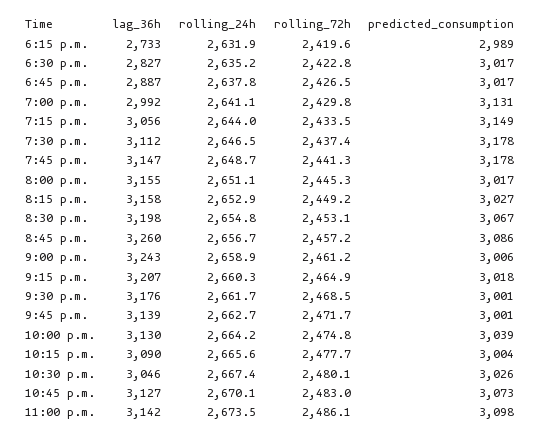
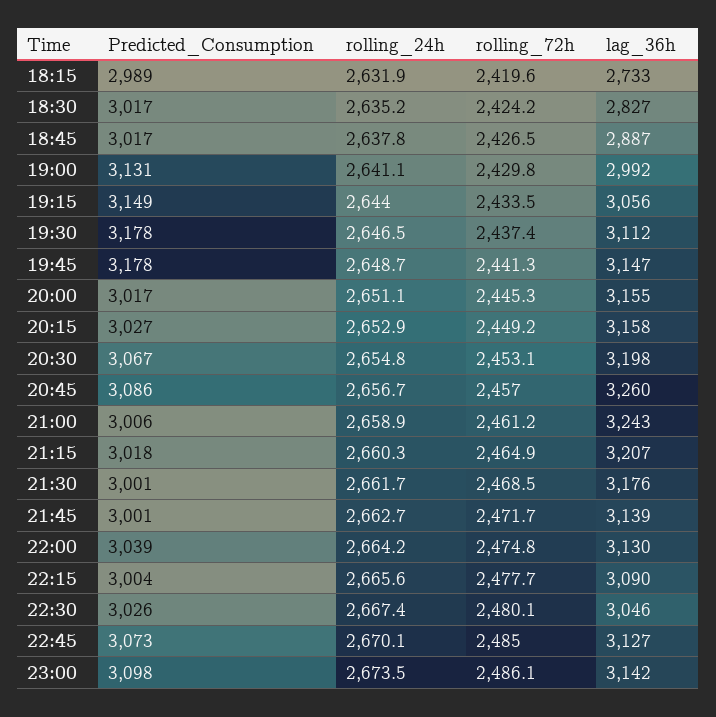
  {
    "lag_36h": {
      "6:15 p.m.": 2733,
      "6:30 p.m.": 2827,
      "6:45 p.m.": 2887,
      "7:00 p.m.": 2992,
      "7:15 p.m.": 3056,
      "7:30 p.m.": 3112,
      "7:45 p.m.": 3147,
      "8:00 p.m.": 3155,
      "8:15 p.m.": 3158,
      "8:30 p.m.": 3198,
      "8:45 p.m.": 3260,
      "9:00 p.m.": 3243,
      "9:15 p.m.": 3207,
      "9:30 p.m.": 3176,
      "9:45 p.m.": 3139,
      "10:00 p.m.": 3130,
      "10:15 p.m.": 3090,
      "10:30 p.m.": 3046,
      "10:45 p.m.": 3127,
      "11:00 p.m.": 3142
    },
    "rolling_24h": {
      "6:15 p.m.": 2631.9,
      "6:30 p.m.": 2635.2,
      "6:45 p.m.": 2637.8,
      "7:00 p.m.": 2641.1,
      "7:15 p.m.": 2644,
      "7:30 p.m.": 2646.5,
      "7:45 p.m.": 2648.7,
      "8:00 p.m.": 2651.1,
      "8:15 p.m.": 2652.9,
      "8:30 p.m.": 2654.8,
      "8:45 p.m.": 2656.7,
      "9:00 p.m.": 2658.9,
      "9:15 p.m.": 2660.3,
      "9:30 p.m.": 2661.7,
      "9:45 p.m.": 2662.7,
      "10:00 p.m.": 2664.2,
      "10:15 p.m.": 2665.6,
      "10:30 p.m.": 2667.4,
      "10:45 p.m.": 2670.1,
      "11:00 p.m.": 2673.5
    },
    "rolling_72h": {
      "6:15 p.m.": 2419.6,
-     "6:30 p.m.": 2422.8,
+     "6:30 p.m.": 2424.2,
      "6:45 p.m.": 2426.5,
      "7:00 p.m.": 2429.8,
      "7:15 p.m.": 2433.5,
      "7:30 p.m.": 2437.4,
      "7:45 p.m.": 2441.3,
      "8:00 p.m.": 2445.3,
      "8:15 p.m.": 2449.2,
      "8:30 p.m.": 2453.1,
-     "8:45 p.m.": 2457.2,
+     "8:45 p.m.": 2457,
      "9:00 p.m.": 2461.2,
      "9:15 p.m.": 2464.9,
      "9:30 p.m.": 2468.5,
      "9:45 p.m.": 2471.7,
      "10:00 p.m.": 2474.8,
      "10:15 p.m.": 2477.7,
      "10:30 p.m.": 2480.1,
-     "10:45 p.m.": 2483,
+     "10:45 p.m.": 2485,
      "11:00 p.m.": 2486.1
    },
    "predicted_consumption": {
      "6:15 p.m.": 2989,
      "6:30 p.m.": 3017,
      "6:45 p.m.": 3017,
      "7:00 p.m.": 3131,
      "7:15 p.m.": 3149,
      "7:30 p.m.": 3178,
      "7:45 p.m.": 3178,
      "8:00 p.m.": 3017,
      "8:15 p.m.": 3027,
      "8:30 p.m.": 3067,
      "8:45 p.m.": 3086,
      "9:00 p.m.": 3006,
      "9:15 p.m.": 3018,
      "9:30 p.m.": 3001,
      "9:45 p.m.": 3001,
      "10:00 p.m.": 3039,
      "10:15 p.m.": 3004,
      "10:30 p.m.": 3026,
      "10:45 p.m.": 3073,
      "11:00 p.m.": 3098
    }
  }

